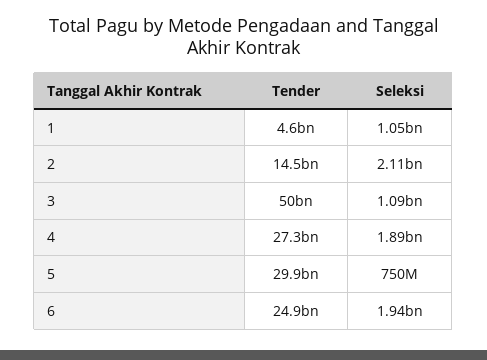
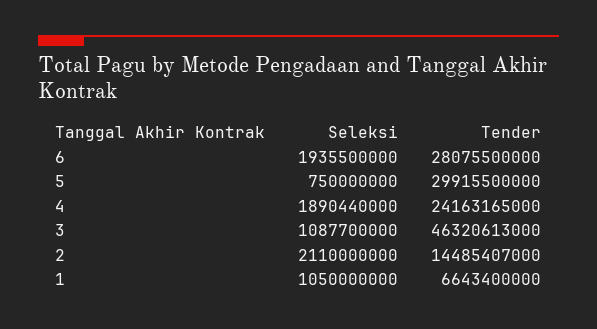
  {
    "Tender": {
-     "1": 4600000000,
+     "1": 6643400000,
      "2": 14485407000,
-     "3": 50000000000,
+     "3": 46320613000,
-     "4": 27300000000,
+     "4": 24163165000,
      "5": 29915500000,
-     "6": 24900000000
+     "6": 28075500000
    },
    "Seleksi": {
      "1": 1050000000,
      "2": 2110000000,
      "3": 1087700000,
      "4": 1890440000,
      "5": 750000000,
      "6": 1935500000
    }
  }

